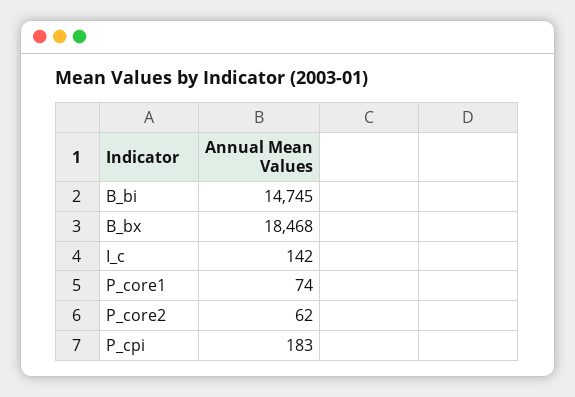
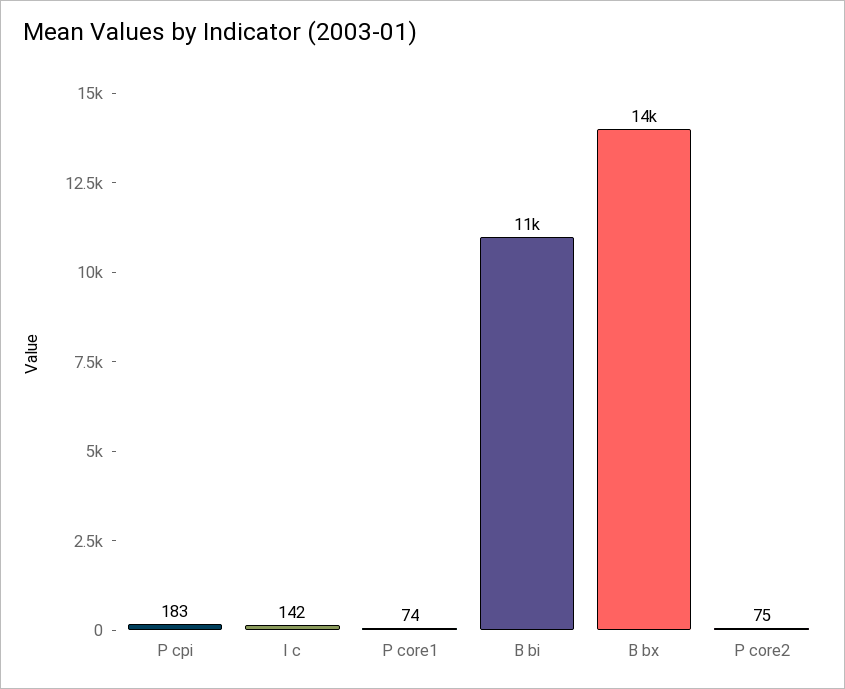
  {
-   "B_bi": 14745,
+   "B_bi": 11000,
-   "B_bx": 18468,
+   "B_bx": 14000,
    "I_c": 142,
    "P_core1": 74,
-   "P_core2": 62,
+   "P_core2": 75,
    "P_cpi": 183
  }

